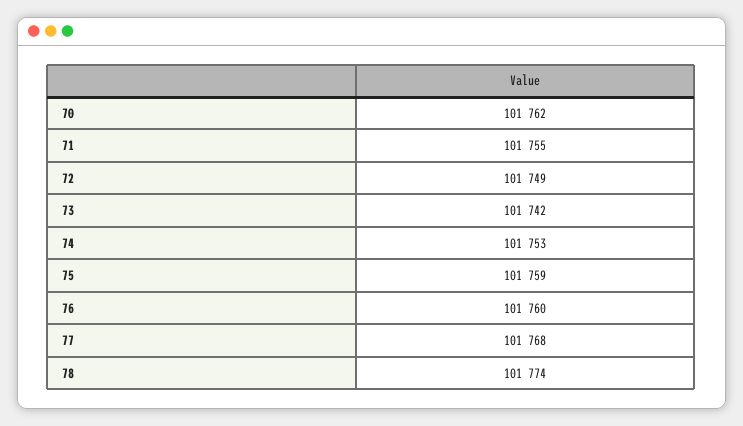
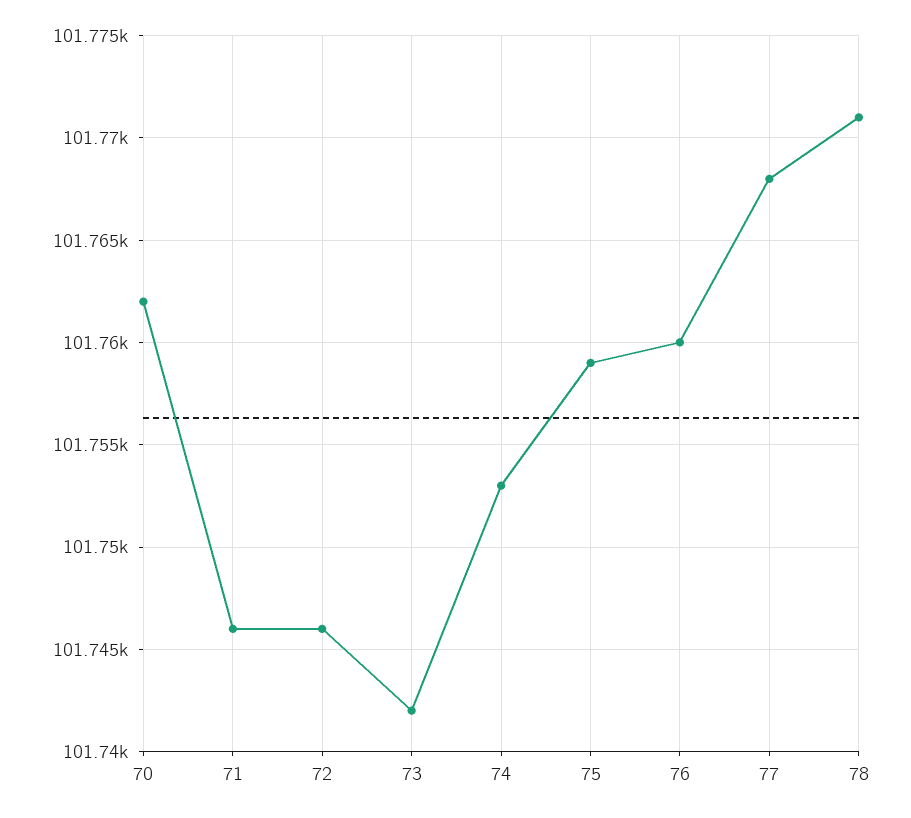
  {
    "70": 101762,
-   "71": 101755,
+   "71": 101746,
-   "72": 101749,
+   "72": 101746,
    "73": 101742,
    "74": 101753,
    "75": 101759,
    "76": 101760,
    "77": 101768,
-   "78": 101774
+   "78": 101771
  }

